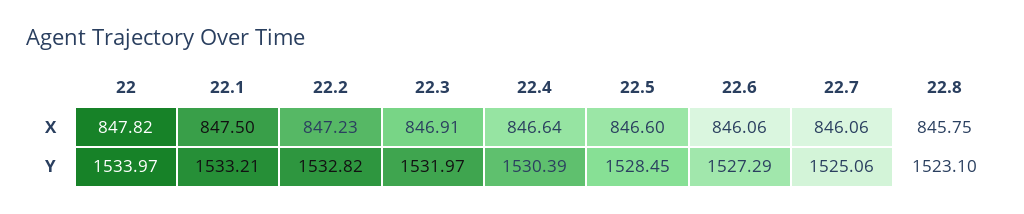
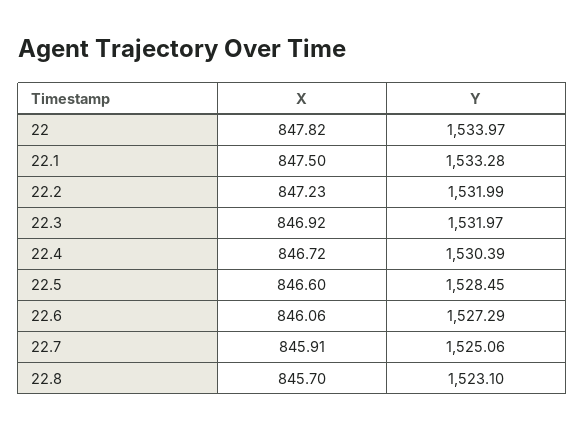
  {
    "22": {
      "X": 847.82,
      "Y": 1533.97
    },
    "22.1": {
      "X": 847.5,
-     "Y": 1533.21
+     "Y": 1533.28
    },
    "22.2": {
      "X": 847.23,
-     "Y": 1532.82
+     "Y": 1531.99
    },
    "22.3": {
-     "X": 846.91,
+     "X": 846.92,
      "Y": 1531.97
    },
    "22.4": {
-     "X": 846.64,
+     "X": 846.72,
      "Y": 1530.39
    },
    "22.5": {
      "X": 846.6,
      "Y": 1528.45
    },
    "22.6": {
      "X": 846.06,
      "Y": 1527.29
    },
    "22.7": {
-     "X": 846.06,
+     "X": 845.91,
      "Y": 1525.06
    },
    "22.8": {
-     "X": 845.75,
+     "X": 845.7,
      "Y": 1523.1
    }
  }

